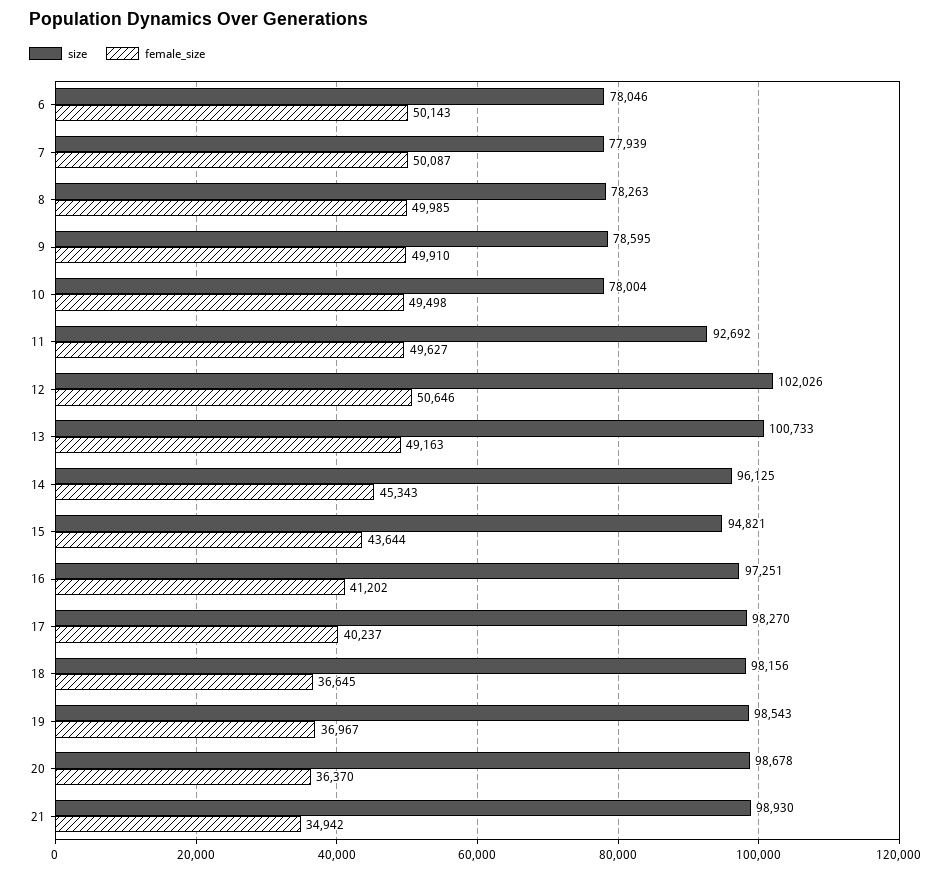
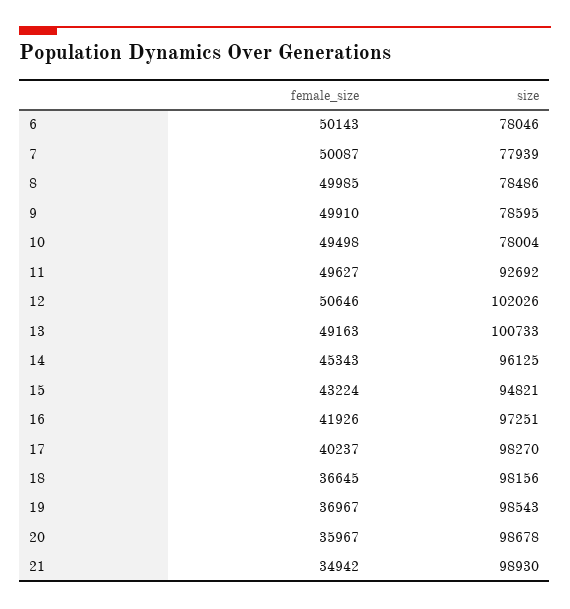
  {
    "size": {
      "6": 78046,
      "7": 77939,
-     "8": 78263,
+     "8": 78486,
      "9": 78595,
      "10": 78004,
      "11": 92692,
      "12": 102026,
      "13": 100733,
      "14": 96125,
      "15": 94821,
      "16": 97251,
      "17": 98270,
      "18": 98156,
      "19": 98543,
      "20": 98678,
      "21": 98930
    },
    "female_size": {
      "6": 50143,
      "7": 50087,
      "8": 49985,
      "9": 49910,
      "10": 49498,
      "11": 49627,
      "12": 50646,
      "13": 49163,
      "14": 45343,
-     "15": 43644,
+     "15": 43224,
-     "16": 41202,
+     "16": 41926,
      "17": 40237,
      "18": 36645,
      "19": 36967,
-     "20": 36370,
+     "20": 35967,
      "21": 34942
    }
  }

